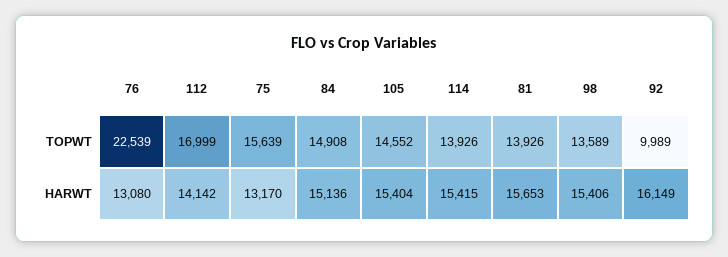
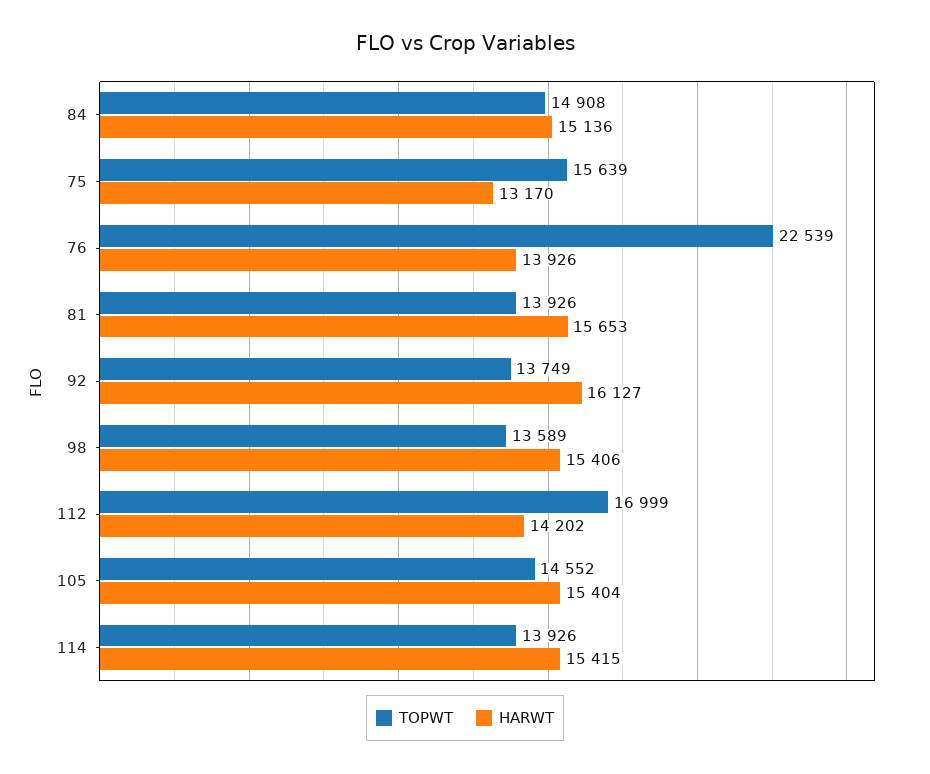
  {
    "TOPWT": {
      "76": 22539,
      "112": 16999,
      "75": 15639,
      "84": 14908,
      "105": 14552,
      "114": 13926,
      "81": 13926,
      "98": 13589,
-     "92": 9989
+     "92": 13749
    },
    "HARWT": {
-     "76": 13080,
+     "76": 13926,
-     "112": 14142,
+     "112": 14202,
      "75": 13170,
      "84": 15136,
      "105": 15404,
      "114": 15415,
      "81": 15653,
      "98": 15406,
-     "92": 16149
+     "92": 16127
    }
  }

